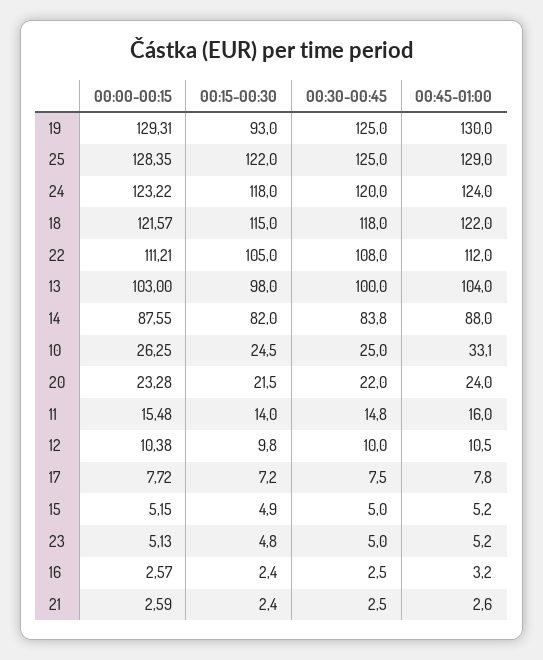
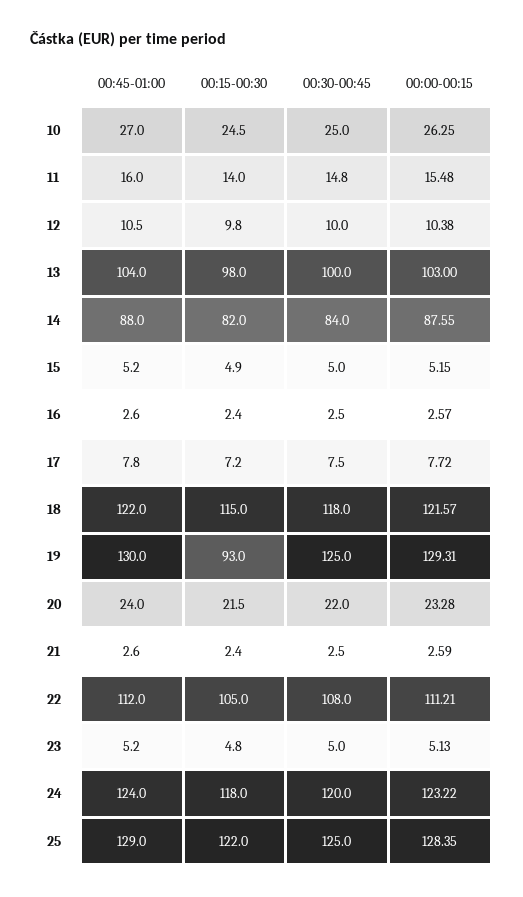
  {
    "00:00-00:15": {
      "19": 129.31,
      "25": 128.35,
      "24": 123.22,
      "18": 121.57,
      "22": 111.21,
      "13": 103,
      "14": 87.55,
      "10": 26.25,
      "20": 23.28,
      "11": 15.48,
      "12": 10.38,
      "17": 7.72,
      "15": 5.15,
      "23": 5.13,
      "16": 2.57,
      "21": 2.59
    },
    "00:15-00:30": {
      "19": 93,
      "25": 122,
      "24": 118,
      "18": 115,
      "22": 105,
      "13": 98,
      "14": 82,
      "10": 24.5,
      "20": 21.5,
      "11": 14,
      "12": 9.8,
      "17": 7.2,
      "15": 4.9,
      "23": 4.8,
      "16": 2.4,
      "21": 2.4
    },
    "00:30-00:45": {
      "19": 125,
      "25": 125,
      "24": 120,
      "18": 118,
      "22": 108,
      "13": 100,
-     "14": 83.8,
+     "14": 84,
      "10": 25,
      "20": 22,
      "11": 14.8,
      "12": 10,
      "17": 7.5,
      "15": 5,
      "23": 5,
      "16": 2.5,
      "21": 2.5
    },
    "00:45-01:00": {
      "19": 130,
      "25": 129,
      "24": 124,
      "18": 122,
      "22": 112,
      "13": 104,
      "14": 88,
-     "10": 33.1,
+     "10": 27,
      "20": 24,
      "11": 16,
      "12": 10.5,
      "17": 7.8,
      "15": 5.2,
      "23": 5.2,
-     "16": 3.2,
+     "16": 2.6,
      "21": 2.6
    }
  }

